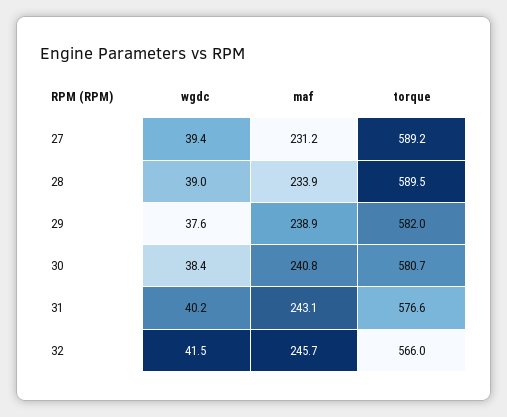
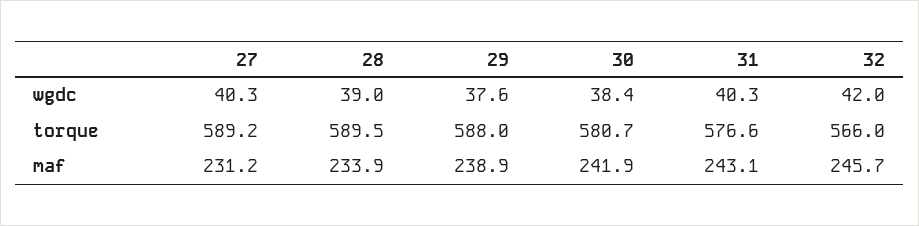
  {
    "wgdc": {
-     "27": 39.4,
+     "27": 40.3,
      "28": 39,
      "29": 37.6,
      "30": 38.4,
-     "31": 40.2,
+     "31": 40.3,
-     "32": 41.5
+     "32": 42
    },
    "maf": {
      "27": 231.2,
      "28": 233.9,
      "29": 238.9,
-     "30": 240.8,
+     "30": 241.9,
      "31": 243.1,
      "32": 245.7
    },
    "torque": {
      "27": 589.2,
      "28": 589.5,
-     "29": 582,
+     "29": 588,
      "30": 580.7,
      "31": 576.6,
      "32": 566
    }
  }

